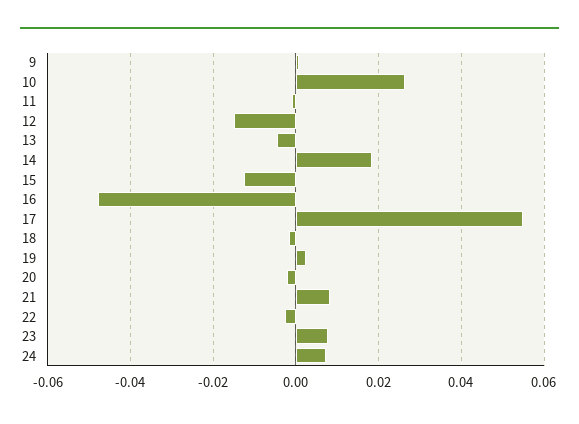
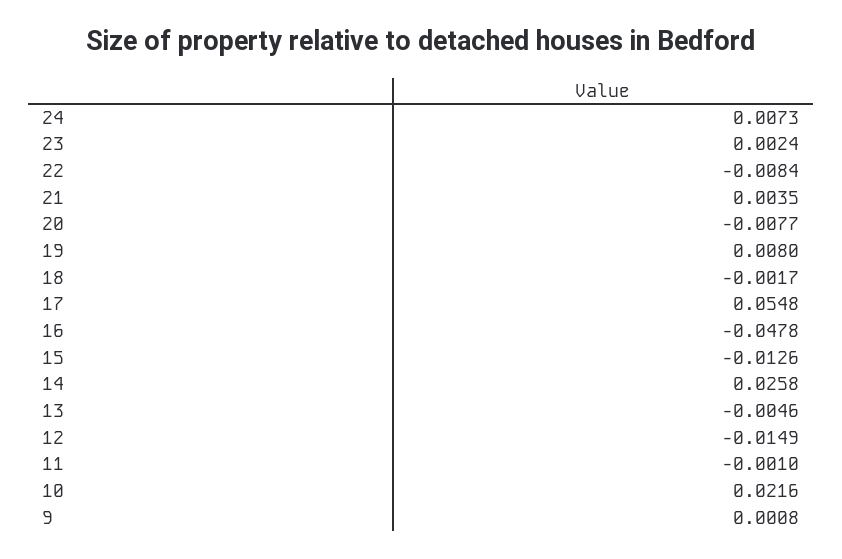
  {
    "9": 0.0008,
-   "10": 0.026,
+   "10": 0.0216,
    "11": -0.001,
    "12": -0.0149,
    "13": -0.0046,
-   "14": 0.018,
+   "14": 0.0258,
    "15": -0.0126,
    "16": -0.0478,
    "17": 0.0548,
    "18": -0.0017,
-   "19": 0.002,
+   "19": 0.008,
-   "20": -0.002,
+   "20": -0.0077,
-   "21": 0.008,
+   "21": 0.0035,
-   "22": -0.002,
+   "22": -0.0084,
-   "23": 0.008,
+   "23": 0.0024,
    "24": 0.0073
  }

